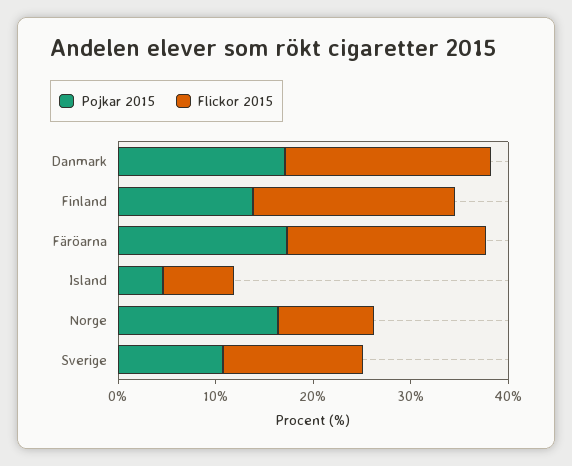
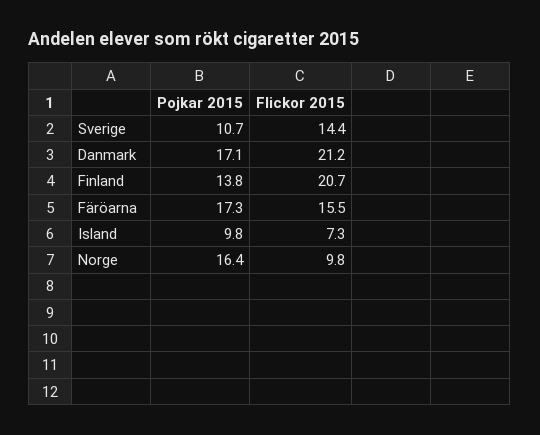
  {
    "Pojkar 2015": {
      "Danmark": 17.1,
      "Finland": 13.8,
      "Färöarna": 17.3,
-     "Island": 4,
+     "Island": 9.8,
      "Norge": 16.4,
      "Sverige": 10.7
    },
    "Flickor 2015": {
      "Danmark": 21.2,
      "Finland": 20.7,
-     "Färöarna": 20,
+     "Färöarna": 15.5,
      "Island": 7.3,
      "Norge": 9.8,
      "Sverige": 14.4
    }
  }

